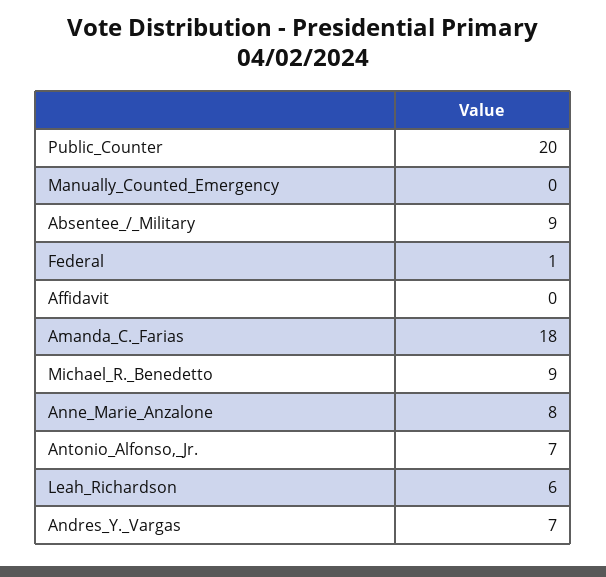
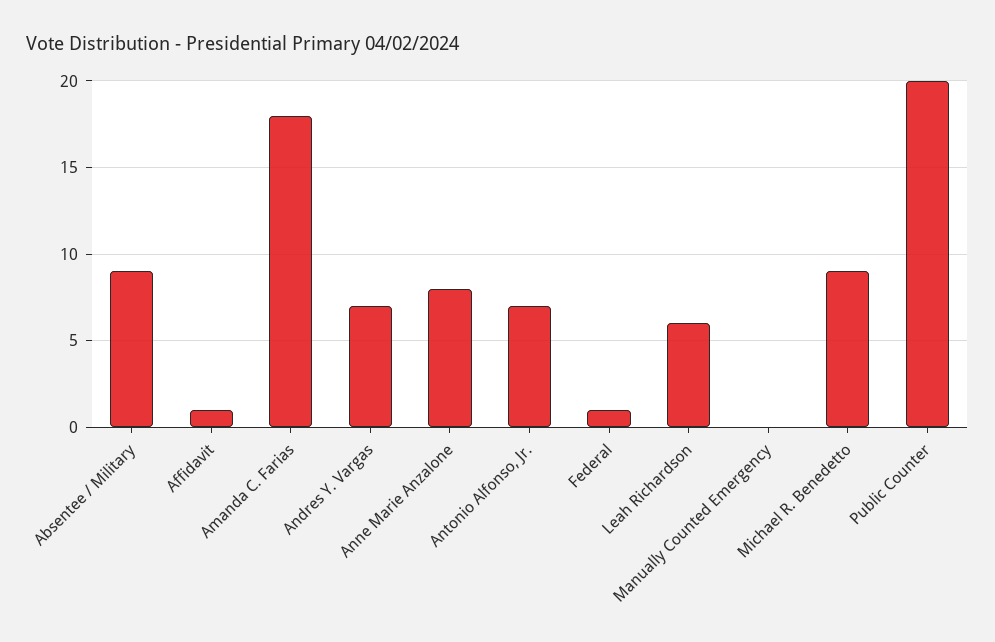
  {
    "Public_Counter": 20,
    "Manually_Counted_Emergency": 0,
    "Absentee_/_Military": 9,
    "Federal": 1,
-   "Affidavit": 0,
+   "Affidavit": 1,
    "Amanda_C._Farias": 18,
    "Michael_R._Benedetto": 9,
    "Anne_Marie_Anzalone": 8,
    "Antonio_Alfonso,_Jr.": 7,
    "Leah_Richardson": 6,
    "Andres_Y._Vargas": 7
  }

